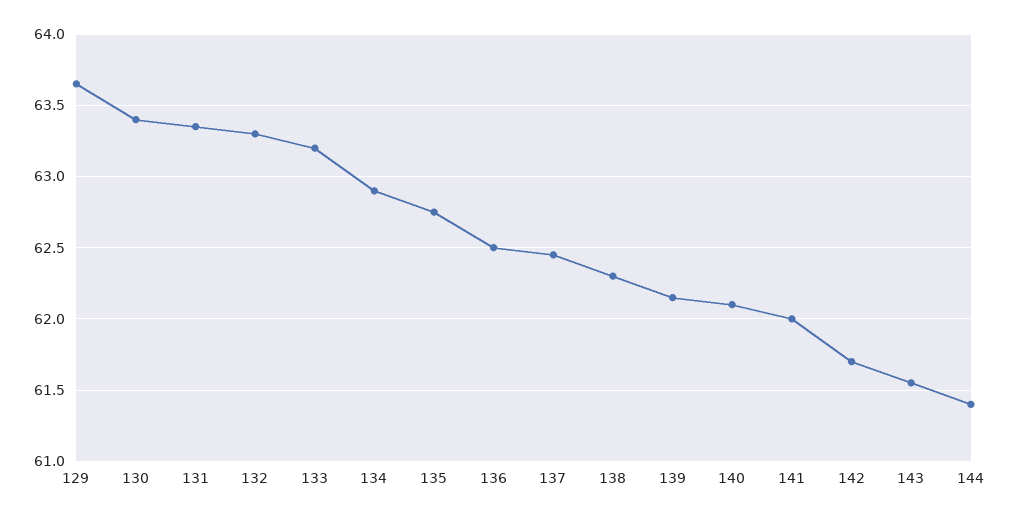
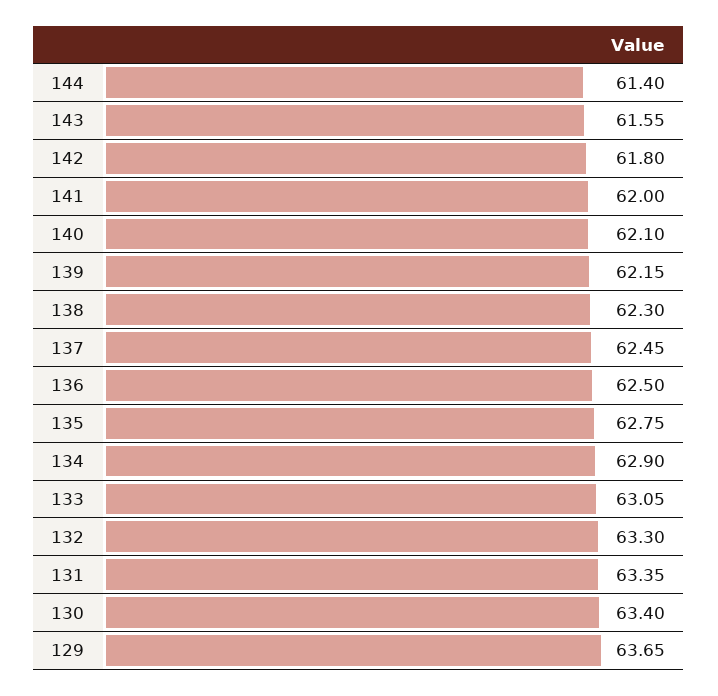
  {
    "129": 63.65,
    "130": 63.4,
    "131": 63.35,
    "132": 63.3,
-   "133": 63.2,
+   "133": 63.05,
    "134": 62.9,
    "135": 62.75,
    "136": 62.5,
    "137": 62.45,
    "138": 62.3,
    "139": 62.15,
    "140": 62.1,
    "141": 62,
-   "142": 61.7,
+   "142": 61.8,
    "143": 61.55,
    "144": 61.4
  }

